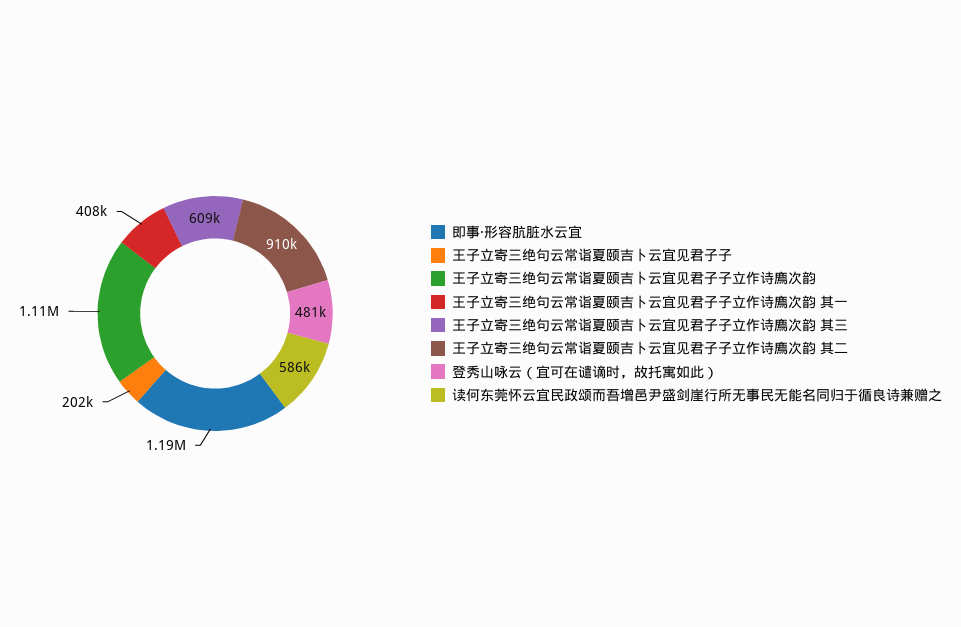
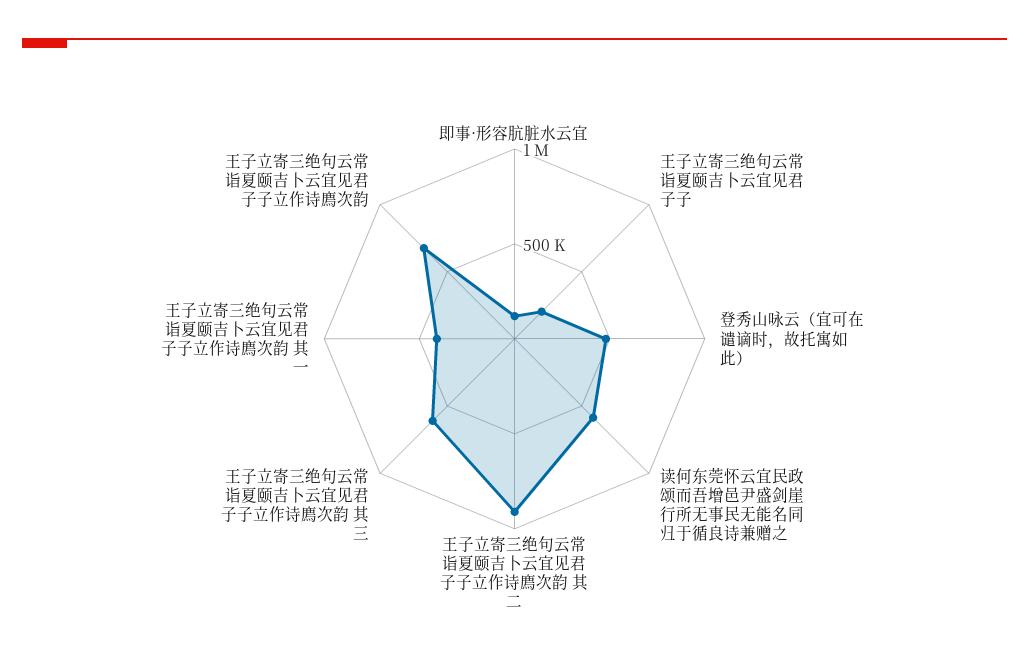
  {
-   "即事·形容肮脏水云宜": 1190000,
+   "即事·形容肮脏水云宜": 100000,
    "王子立寄三绝句云常诣夏颐吉卜云宜见君子子": 202000,
-   "王子立寄三绝句云常诣夏颐吉卜云宜见君子子立作诗廌次韵": 1110000,
+   "王子立寄三绝句云常诣夏颐吉卜云宜见君子子立作诗廌次韵": 700000,
    "王子立寄三绝句云常诣夏颐吉卜云宜见君子子立作诗廌次韵 其一": 408000,
    "王子立寄三绝句云常诣夏颐吉卜云宜见君子子立作诗廌次韵 其三": 609000,
    "王子立寄三绝句云常诣夏颐吉卜云宜见君子子立作诗廌次韵 其二": 910000,
    "登秀山咏云（宜可在谴谪时，故托寓如此）": 481000,
    "读何东莞怀云宜民政颂而吾增邑尹盛剑崖行所无事民无能名同归于循良诗兼赠之": 586000
  }

